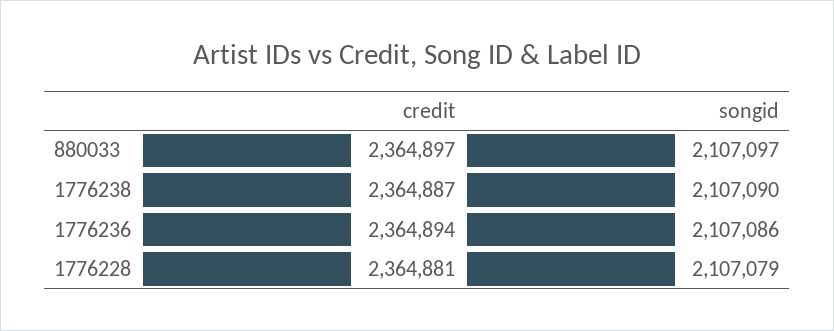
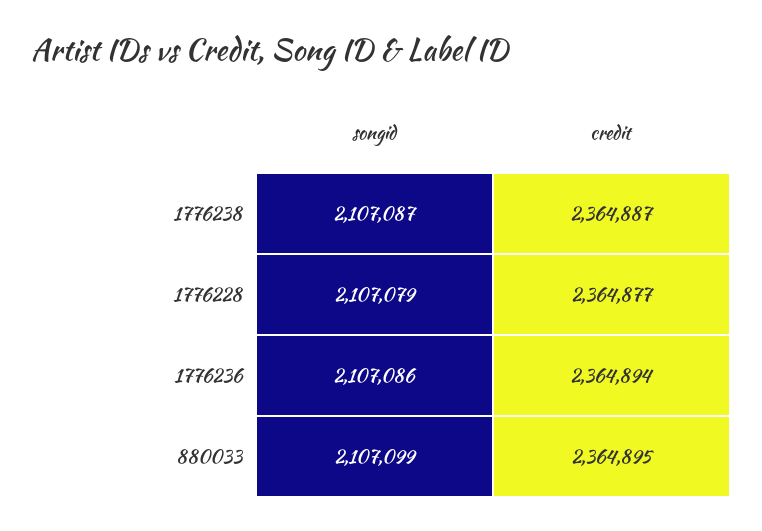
  {
    "credit": {
-     "880033": 2364897,
+     "880033": 2364895,
      "1776238": 2364887,
      "1776236": 2364894,
-     "1776228": 2364881
+     "1776228": 2364877
    },
    "songid": {
-     "880033": 2107097,
+     "880033": 2107099,
-     "1776238": 2107090,
+     "1776238": 2107087,
      "1776236": 2107086,
      "1776228": 2107079
    }
  }

